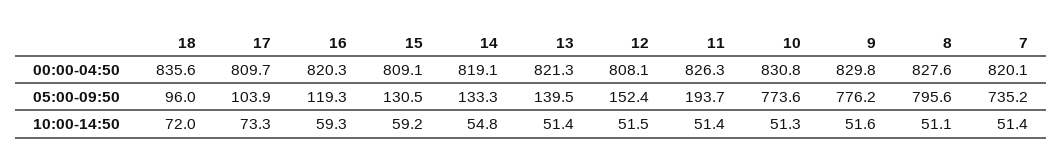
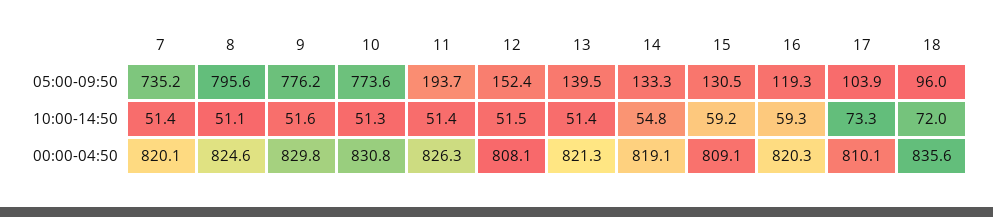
  {
    "18": {
      "00:00-04:50": 835.6,
      "05:00-09:50": 96,
      "10:00-14:50": 72
    },
    "17": {
-     "00:00-04:50": 809.7,
+     "00:00-04:50": 810.1,
      "05:00-09:50": 103.9,
      "10:00-14:50": 73.3
    },
    "16": {
      "00:00-04:50": 820.3,
      "05:00-09:50": 119.3,
      "10:00-14:50": 59.3
    },
    "15": {
      "00:00-04:50": 809.1,
      "05:00-09:50": 130.5,
      "10:00-14:50": 59.2
    },
    "14": {
      "00:00-04:50": 819.1,
      "05:00-09:50": 133.3,
      "10:00-14:50": 54.8
    },
    "13": {
      "00:00-04:50": 821.3,
      "05:00-09:50": 139.5,
      "10:00-14:50": 51.4
    },
    "12": {
      "00:00-04:50": 808.1,
      "05:00-09:50": 152.4,
      "10:00-14:50": 51.5
    },
    "11": {
      "00:00-04:50": 826.3,
      "05:00-09:50": 193.7,
      "10:00-14:50": 51.4
    },
    "10": {
      "00:00-04:50": 830.8,
      "05:00-09:50": 773.6,
      "10:00-14:50": 51.3
    },
    "9": {
      "00:00-04:50": 829.8,
      "05:00-09:50": 776.2,
      "10:00-14:50": 51.6
    },
    "8": {
-     "00:00-04:50": 827.6,
+     "00:00-04:50": 824.6,
      "05:00-09:50": 795.6,
      "10:00-14:50": 51.1
    },
    "7": {
      "00:00-04:50": 820.1,
      "05:00-09:50": 735.2,
      "10:00-14:50": 51.4
    }
  }

